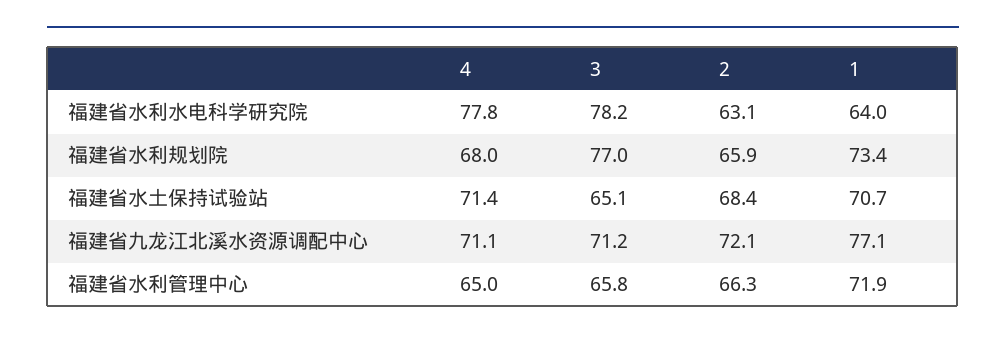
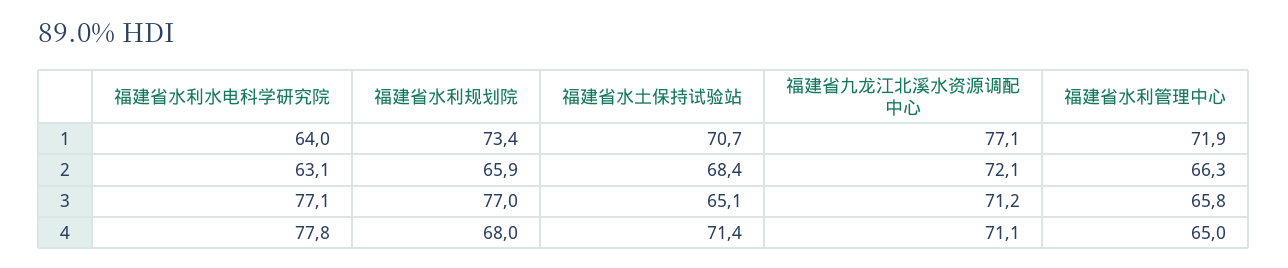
  {
    "4": {
      "福建省水利水电科学研究院": 77.8,
      "福建省水利规划院": 68,
      "福建省水土保持试验站": 71.4,
      "福建省九龙江北溪水资源调配中心": 71.1,
      "福建省水利管理中心": 65
    },
    "3": {
-     "福建省水利水电科学研究院": 78.2,
+     "福建省水利水电科学研究院": 77.1,
      "福建省水利规划院": 77,
      "福建省水土保持试验站": 65.1,
      "福建省九龙江北溪水资源调配中心": 71.2,
      "福建省水利管理中心": 65.8
    },
    "2": {
      "福建省水利水电科学研究院": 63.1,
      "福建省水利规划院": 65.9,
      "福建省水土保持试验站": 68.4,
      "福建省九龙江北溪水资源调配中心": 72.1,
      "福建省水利管理中心": 66.3
    },
    "1": {
      "福建省水利水电科学研究院": 64,
      "福建省水利规划院": 73.4,
      "福建省水土保持试验站": 70.7,
      "福建省九龙江北溪水资源调配中心": 77.1,
      "福建省水利管理中心": 71.9
    }
  }

